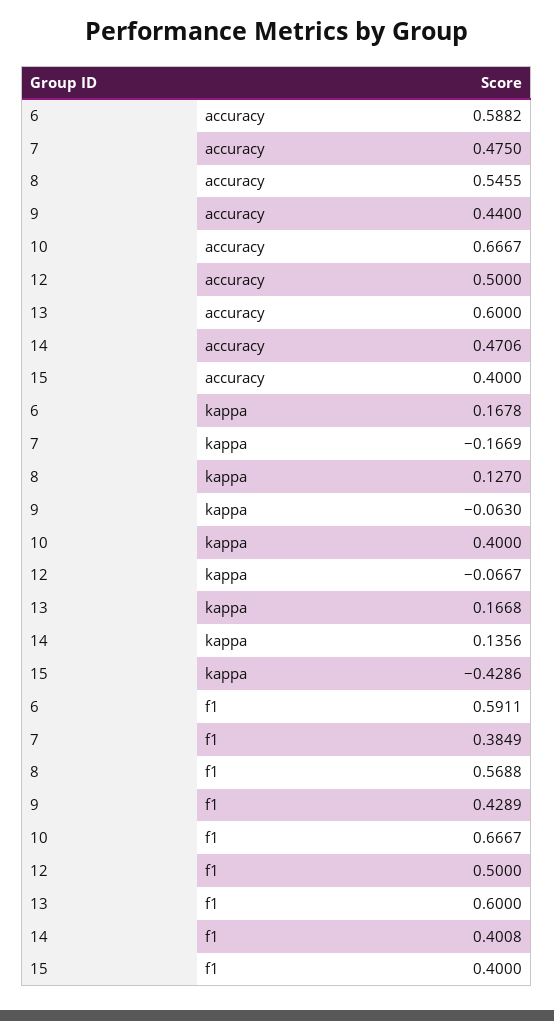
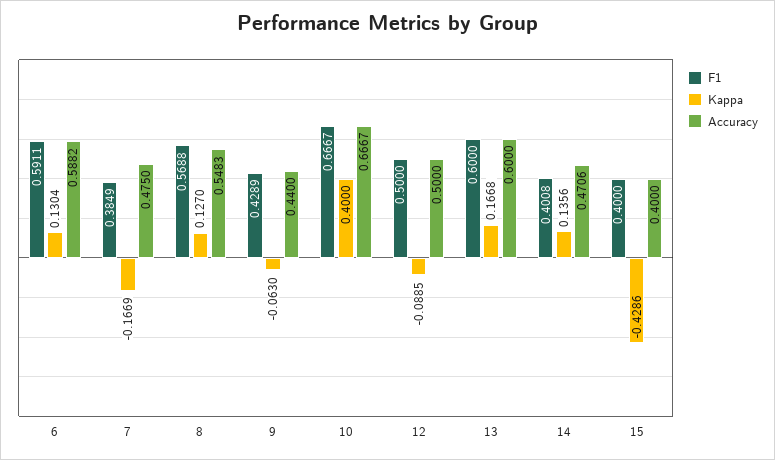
  {
    "accuracy": {
      "6": 0.5882,
      "7": 0.475,
-     "8": 0.5455,
+     "8": 0.5483,
      "9": 0.44,
      "10": 0.6667,
      "12": 0.5,
      "13": 0.6,
      "14": 0.4706,
      "15": 0.4
    },
    "kappa": {
-     "6": 0.1678,
+     "6": 0.1304,
      "7": -0.1669,
      "8": 0.127,
      "9": -0.063,
      "10": 0.4,
-     "12": -0.0667,
+     "12": -0.0885,
      "13": 0.1668,
      "14": 0.1356,
      "15": -0.4286
    },
    "f1": {
      "6": 0.5911,
      "7": 0.3849,
      "8": 0.5688,
      "9": 0.4289,
      "10": 0.6667,
      "12": 0.5,
      "13": 0.6,
      "14": 0.4008,
      "15": 0.4
    }
  }

